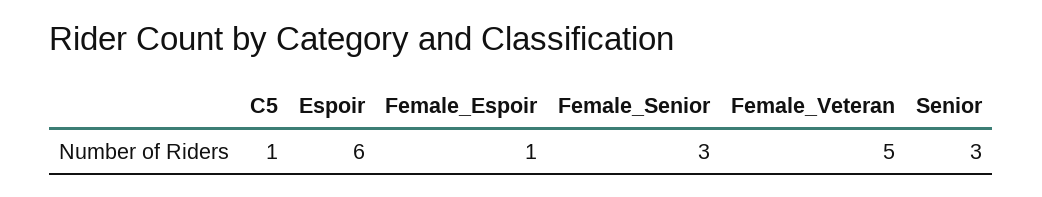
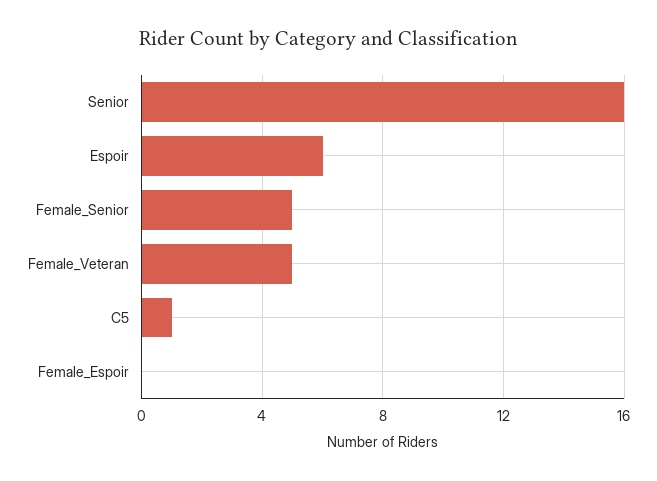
  {
    "C5": 1,
    "Espoir": 6,
-   "Female_Espoir": 1,
+   "Female_Espoir": 0,
-   "Female_Senior": 3,
+   "Female_Senior": 5,
    "Female_Veteran": 5,
-   "Senior": 3
+   "Senior": 16
  }

